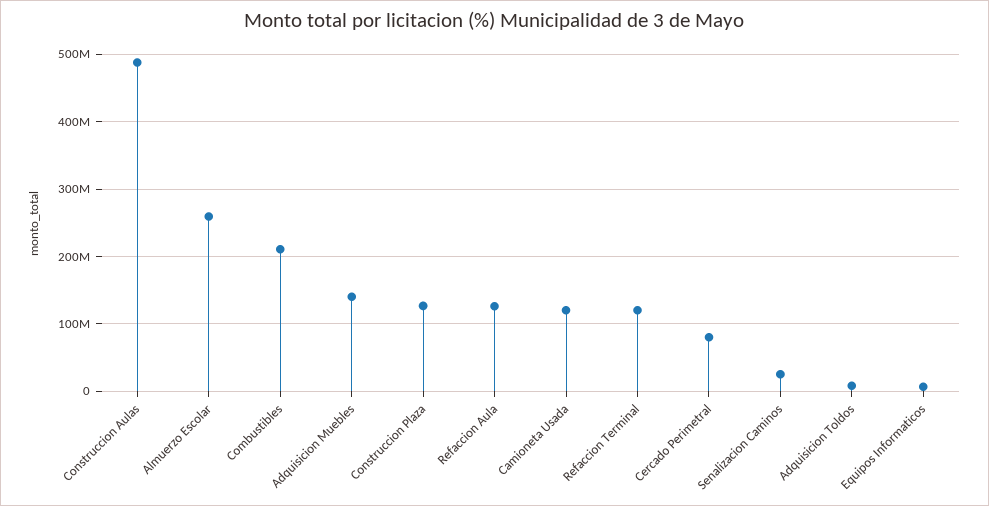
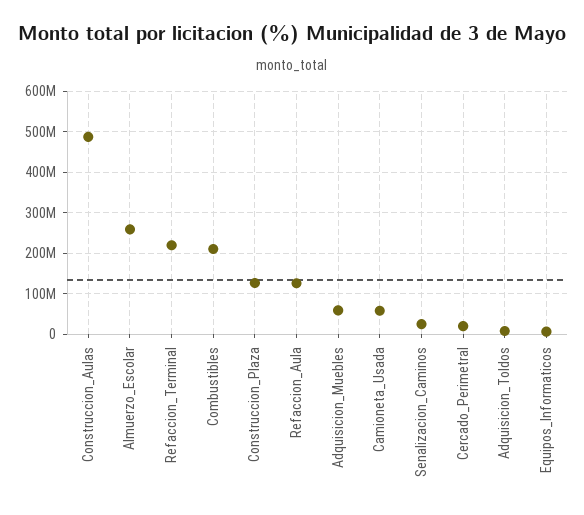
  {
    "Construccion Aulas": 490000000,
    "Almuerzo Escolar": 260000000,
    "Combustibles": 210000000,
-   "Adquisicion Muebles": 140000000,
+   "Adquisicion Muebles": 60000000,
    "Construccion Plaza": 130000000,
    "Refaccion Aula": 130000000,
-   "Camioneta Usada": 120000000,
+   "Camioneta Usada": 60000000,
-   "Refaccion Terminal": 120000000,
+   "Refaccion Terminal": 220000000,
-   "Cercado Perimetral": 80000000,
+   "Cercado Perimetral": 20000000,
    "Senalizacion Caminos": 30000000,
    "Adquisicion Toldos": 10000000,
    "Equipos Informaticos": 10000000
  }

